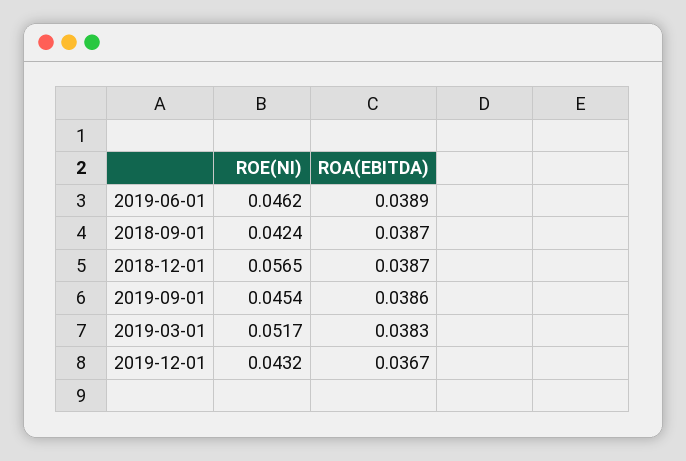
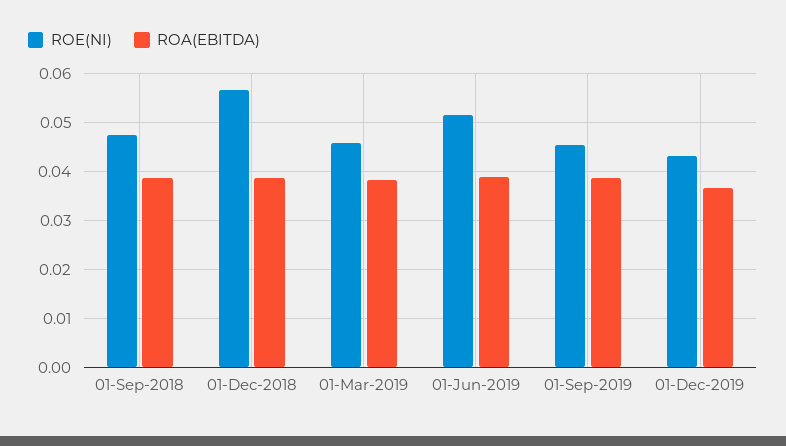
  {
    "ROE(NI)": {
-     "2019-06-01": 0.0462,
+     "2019-06-01": 0.052,
-     "2018-09-01": 0.0424,
+     "2018-09-01": 0.048,
      "2018-12-01": 0.0565,
      "2019-09-01": 0.0454,
-     "2019-03-01": 0.0517,
+     "2019-03-01": 0.046,
      "2019-12-01": 0.0432
    },
    "ROA(EBITDA)": {
      "2019-06-01": 0.0389,
      "2018-09-01": 0.0387,
      "2018-12-01": 0.0387,
      "2019-09-01": 0.0386,
      "2019-03-01": 0.0383,
      "2019-12-01": 0.0367
    }
  }

